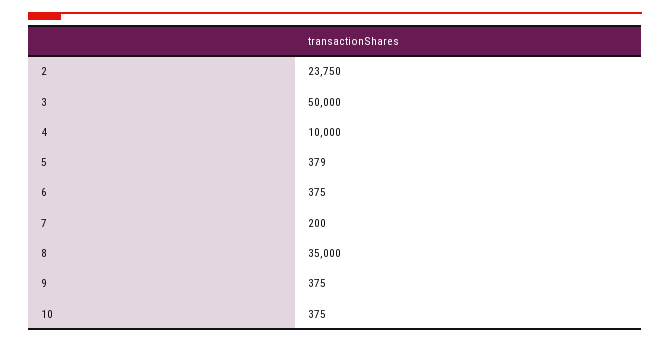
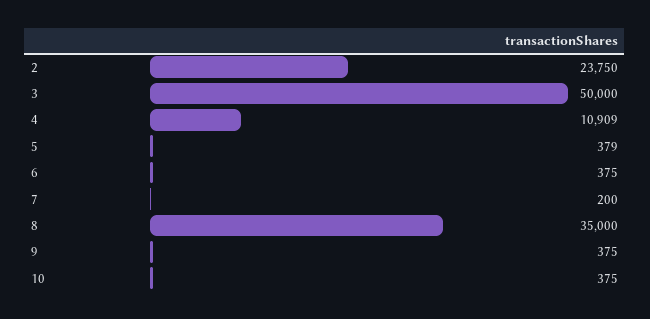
  {
    "2": 23750,
    "3": 50000,
-   "4": 10000,
+   "4": 10909,
    "5": 379,
    "6": 375,
    "7": 200,
    "8": 35000,
    "9": 375,
    "10": 375
  }

